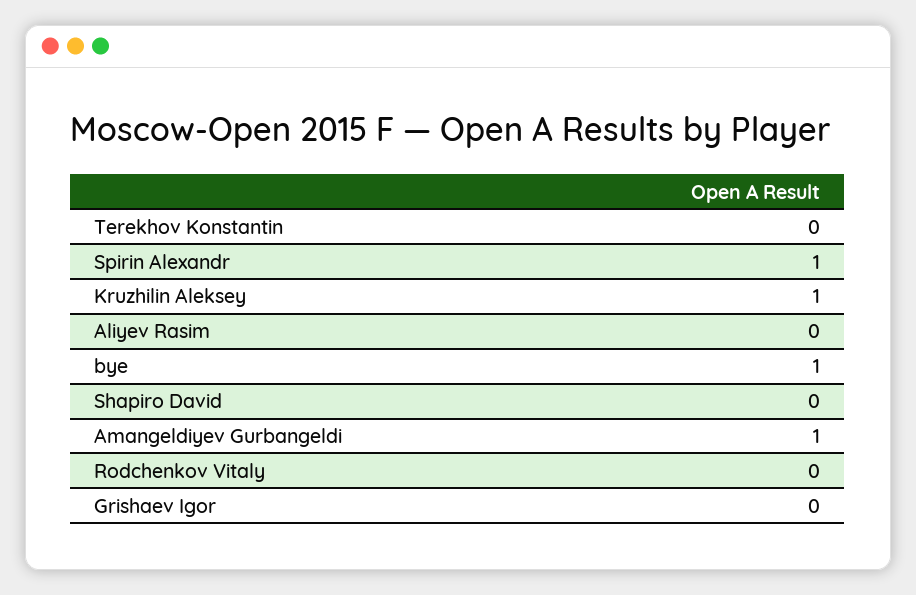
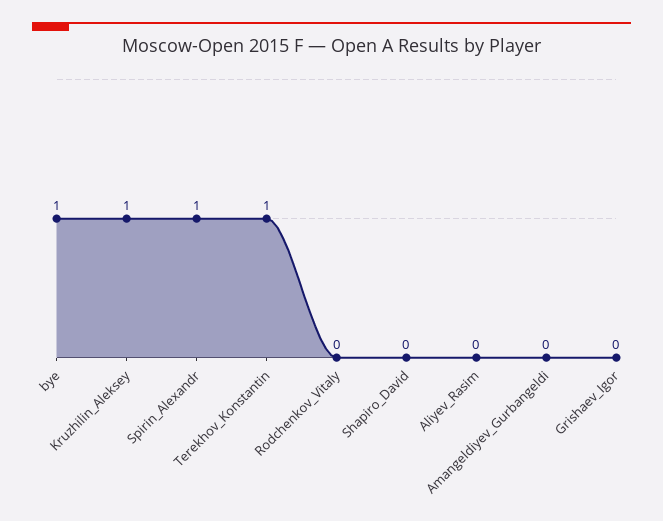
  {
-   "Terekhov Konstantin": 0,
+   "Terekhov Konstantin": 1,
    "Spirin Alexandr": 1,
    "Kruzhilin Aleksey": 1,
    "Aliyev Rasim": 0,
    "bye": 1,
    "Shapiro David": 0,
-   "Amangeldiyev Gurbangeldi": 1,
+   "Amangeldiyev Gurbangeldi": 0,
    "Rodchenkov Vitaly": 0,
    "Grishaev Igor": 0
  }

